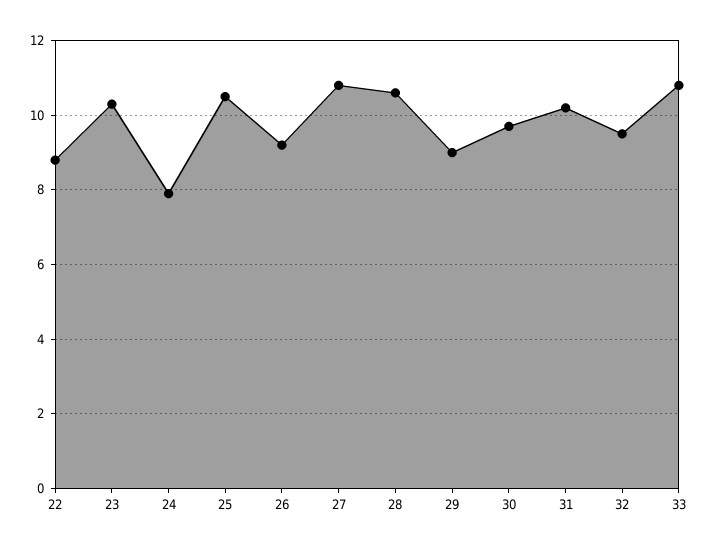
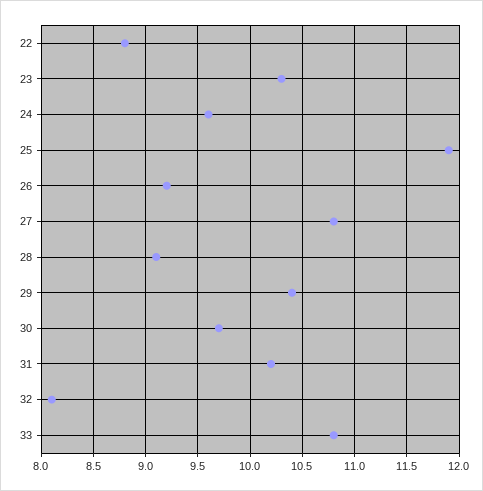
  {
    "22": 8.8,
    "23": 10.3,
-   "24": 8,
+   "24": 9.6,
-   "25": 10.5,
+   "25": 11.9,
    "26": 9.2,
    "27": 10.8,
-   "28": 10.5,
+   "28": 9.1,
-   "29": 9,
+   "29": 10.4,
    "30": 9.7,
    "31": 10.2,
-   "32": 9.5,
+   "32": 8.1,
    "33": 10.8
  }

